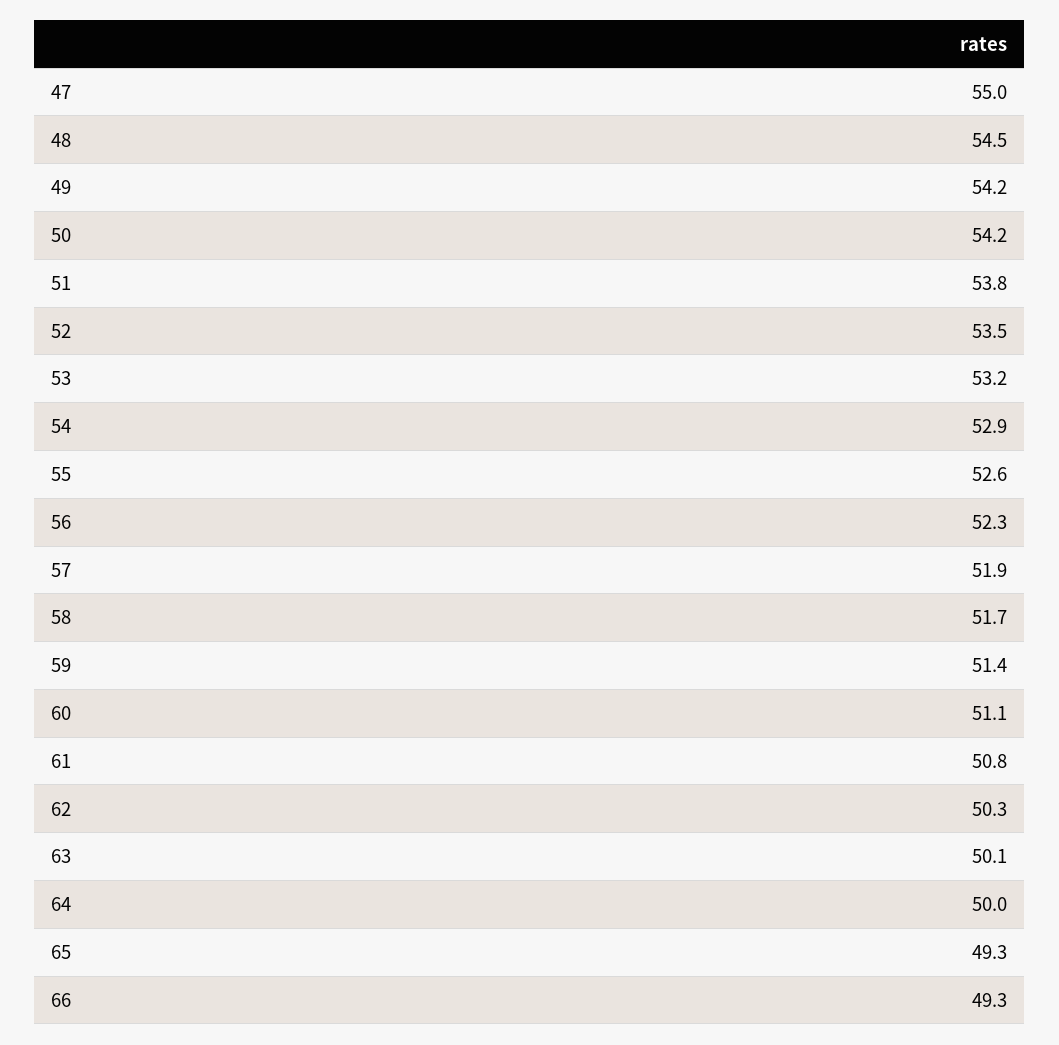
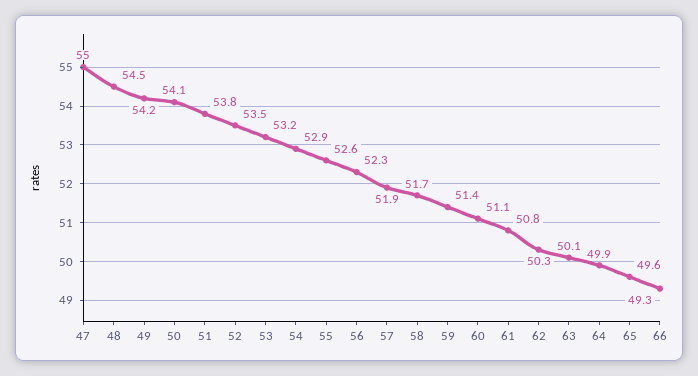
  {
    "47": 55,
    "48": 54.5,
    "49": 54.2,
-   "50": 54.2,
+   "50": 54.1,
    "51": 53.8,
    "52": 53.5,
    "53": 53.2,
    "54": 52.9,
    "55": 52.6,
    "56": 52.3,
    "57": 51.9,
    "58": 51.7,
    "59": 51.4,
    "60": 51.1,
    "61": 50.8,
    "62": 50.3,
    "63": 50.1,
-   "64": 50,
+   "64": 49.9,
-   "65": 49.3,
+   "65": 49.6,
    "66": 49.3
  }

